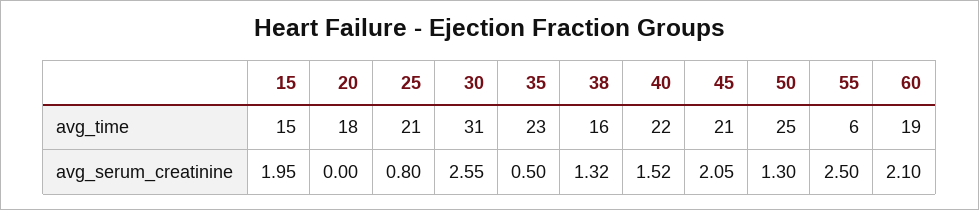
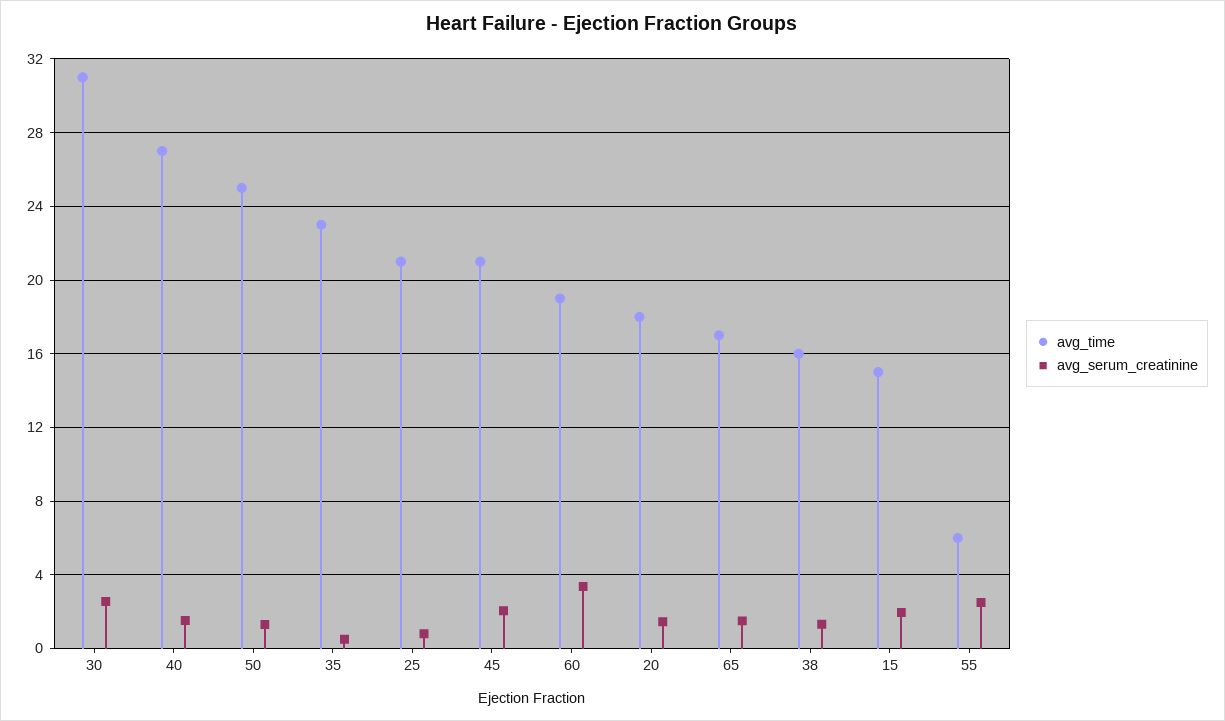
  {
    "avg_time": {
      "15": 15,
      "20": 18,
      "25": 21,
      "30": 31,
      "35": 23,
      "38": 16,
-     "40": 22,
+     "40": 27,
      "45": 21,
      "50": 25,
      "55": 6,
-     "60": 19
+     "60": 19,
+     "65": 17
    },
    "avg_serum_creatinine": {
      "15": 1.95,
-     "20": 0,
+     "20": 1.5,
      "25": 0.8,
      "30": 2.55,
      "35": 0.5,
      "38": 1.32,
      "40": 1.52,
      "45": 2.05,
      "50": 1.3,
      "55": 2.5,
-     "60": 2.1
+     "60": 3.5,
+     "65": 1.5
    }
  }

